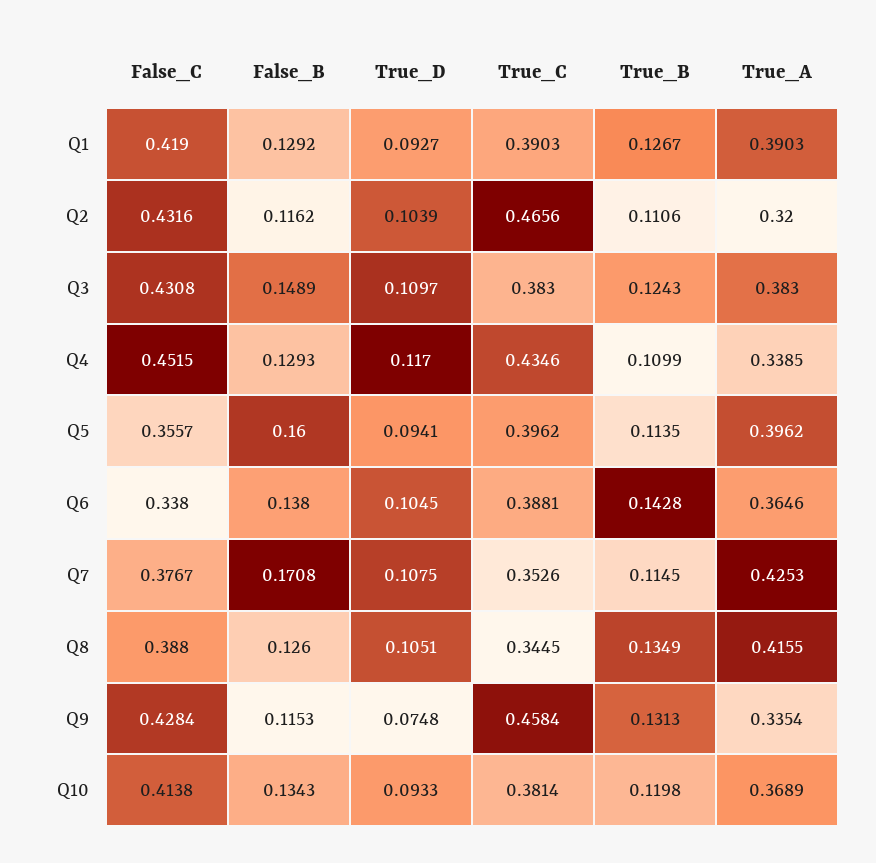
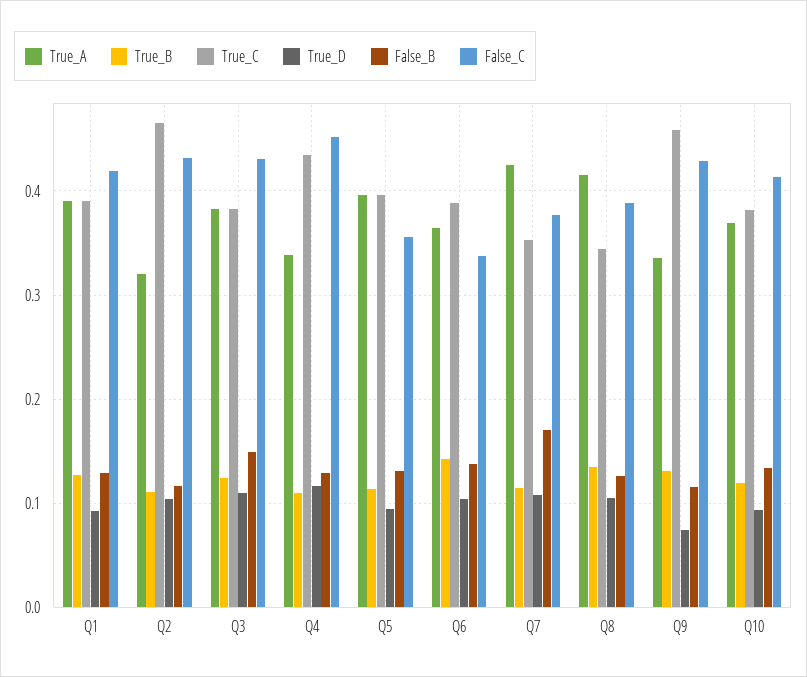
  {
    "False_C": {
      "Q1": 0.419,
      "Q2": 0.4316,
      "Q3": 0.4308,
      "Q4": 0.4515,
      "Q5": 0.3557,
      "Q6": 0.338,
      "Q7": 0.3767,
      "Q8": 0.388,
      "Q9": 0.4284,
      "Q10": 0.4138
    },
    "False_B": {
      "Q1": 0.1292,
      "Q2": 0.1162,
      "Q3": 0.1489,
      "Q4": 0.1293,
-     "Q5": 0.16,
+     "Q5": 0.13,
      "Q6": 0.138,
      "Q7": 0.1708,
      "Q8": 0.126,
      "Q9": 0.1153,
      "Q10": 0.1343
    },
    "True_D": {
      "Q1": 0.0927,
      "Q2": 0.1039,
      "Q3": 0.1097,
      "Q4": 0.117,
      "Q5": 0.0941,
      "Q6": 0.1045,
      "Q7": 0.1075,
      "Q8": 0.1051,
      "Q9": 0.0748,
      "Q10": 0.0933
    },
    "True_C": {
      "Q1": 0.3903,
      "Q2": 0.4656,
      "Q3": 0.383,
      "Q4": 0.4346,
      "Q5": 0.3962,
      "Q6": 0.3881,
      "Q7": 0.3526,
      "Q8": 0.3445,
      "Q9": 0.4584,
      "Q10": 0.3814
    },
    "True_B": {
      "Q1": 0.1267,
      "Q2": 0.1106,
      "Q3": 0.1243,
      "Q4": 0.1099,
      "Q5": 0.1135,
      "Q6": 0.1428,
      "Q7": 0.1145,
      "Q8": 0.1349,
      "Q9": 0.1313,
      "Q10": 0.1198
    },
    "True_A": {
      "Q1": 0.3903,
      "Q2": 0.32,
      "Q3": 0.383,
      "Q4": 0.3385,
      "Q5": 0.3962,
      "Q6": 0.3646,
      "Q7": 0.4253,
      "Q8": 0.4155,
      "Q9": 0.3354,
      "Q10": 0.3689
    }
  }

